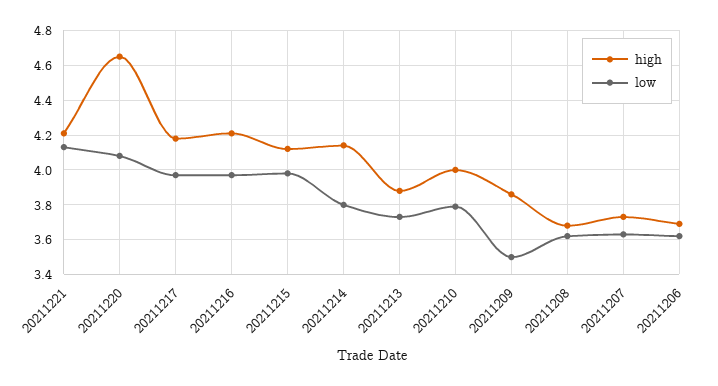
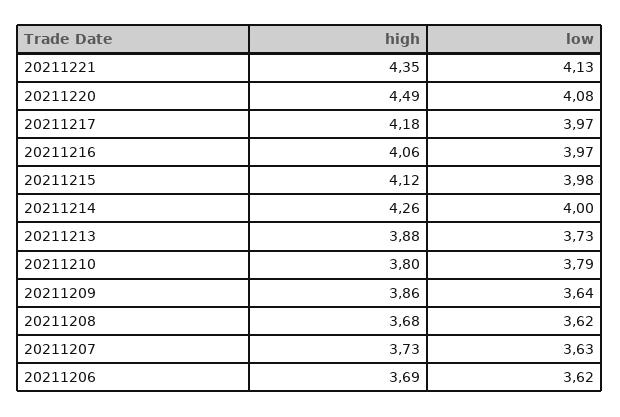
  {
    "high": {
-     "20211221": 4.2,
+     "20211221": 4.35,
-     "20211220": 4.65,
+     "20211220": 4.49,
      "20211217": 4.18,
-     "20211216": 4.2,
+     "20211216": 4.06,
      "20211215": 4.12,
-     "20211214": 4.15,
+     "20211214": 4.26,
      "20211213": 3.88,
-     "20211210": 4,
+     "20211210": 3.8,
      "20211209": 3.86,
      "20211208": 3.68,
      "20211207": 3.73,
      "20211206": 3.69
    },
    "low": {
      "20211221": 4.13,
      "20211220": 4.08,
      "20211217": 3.97,
      "20211216": 3.97,
      "20211215": 3.98,
-     "20211214": 3.8,
+     "20211214": 4,
      "20211213": 3.73,
      "20211210": 3.79,
-     "20211209": 3.5,
+     "20211209": 3.64,
      "20211208": 3.62,
      "20211207": 3.63,
      "20211206": 3.62
    }
  }

